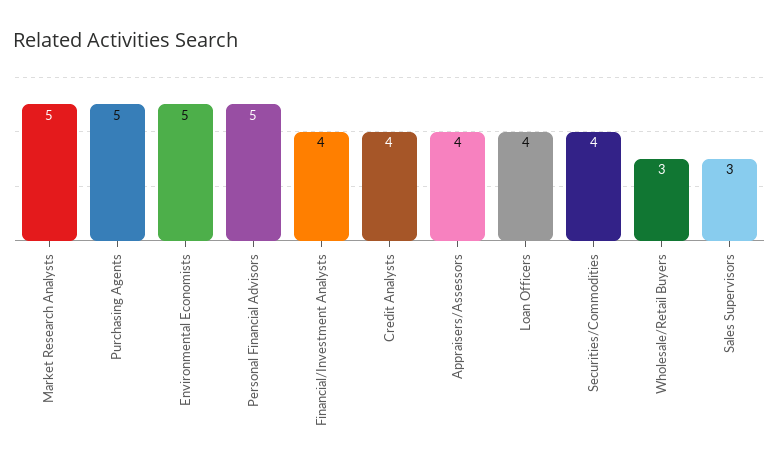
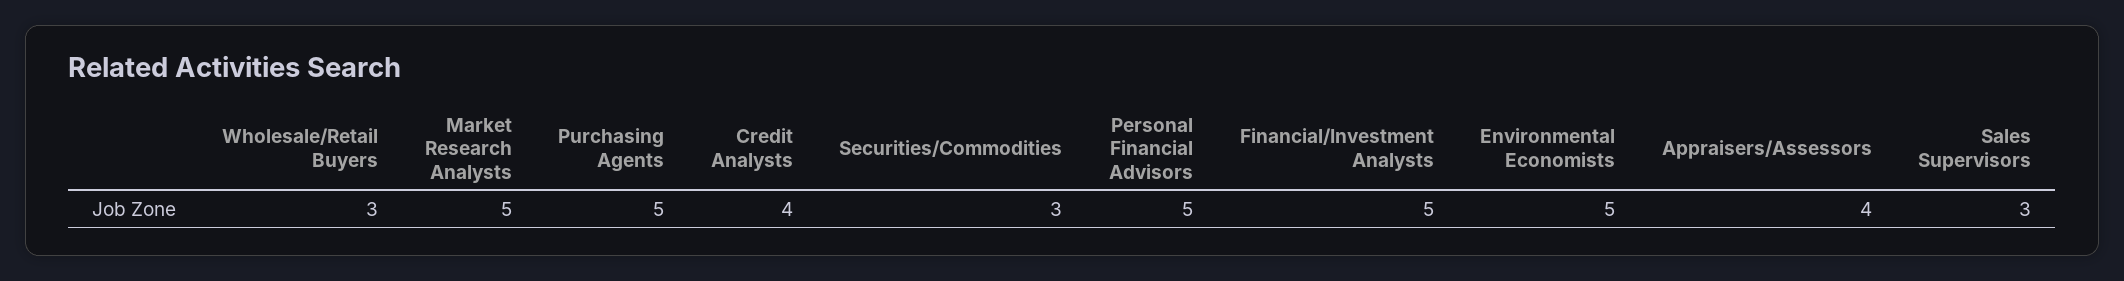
  {
    "Market Research Analysts": 5,
    "Purchasing Agents": 5,
    "Environmental Economists": 5,
    "Personal Financial Advisors": 5,
-   "Financial/Investment Analysts": 4,
+   "Financial/Investment Analysts": 5,
    "Credit Analysts": 4,
    "Appraisers/Assessors": 4,
-   "Loan Officers": 4,
-   "Securities/Commodities": 4,
+   "Securities/Commodities": 3,
    "Wholesale/Retail Buyers": 3,
    "Sales Supervisors": 3
  }

